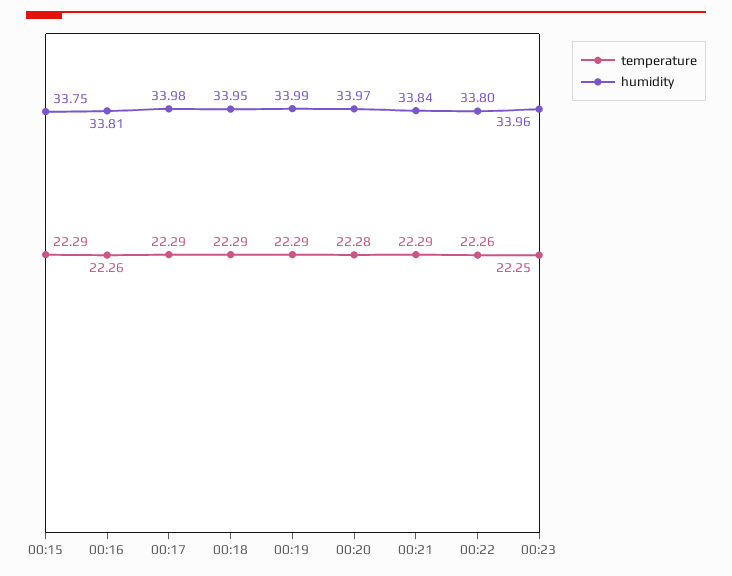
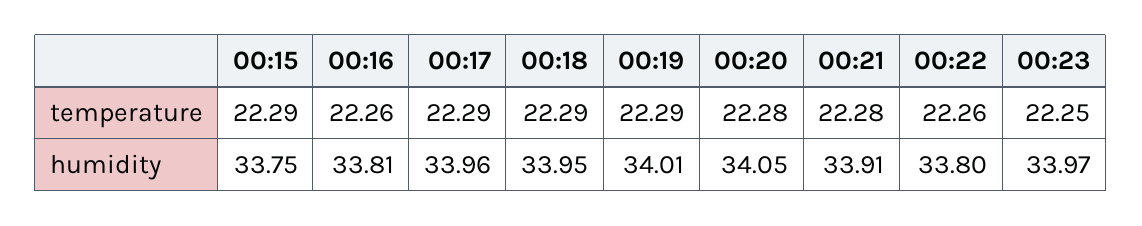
  {
    "temperature": {
      "00:15": 22.29,
      "00:16": 22.26,
      "00:17": 22.29,
      "00:18": 22.29,
      "00:19": 22.29,
      "00:20": 22.28,
-     "00:21": 22.29,
+     "00:21": 22.28,
      "00:22": 22.26,
      "00:23": 22.25
    },
    "humidity": {
      "00:15": 33.75,
      "00:16": 33.81,
-     "00:17": 33.98,
+     "00:17": 33.96,
      "00:18": 33.95,
-     "00:19": 33.99,
+     "00:19": 34.01,
-     "00:20": 33.97,
+     "00:20": 34.05,
-     "00:21": 33.84,
+     "00:21": 33.91,
      "00:22": 33.8,
-     "00:23": 33.96
+     "00:23": 33.97
    }
  }

